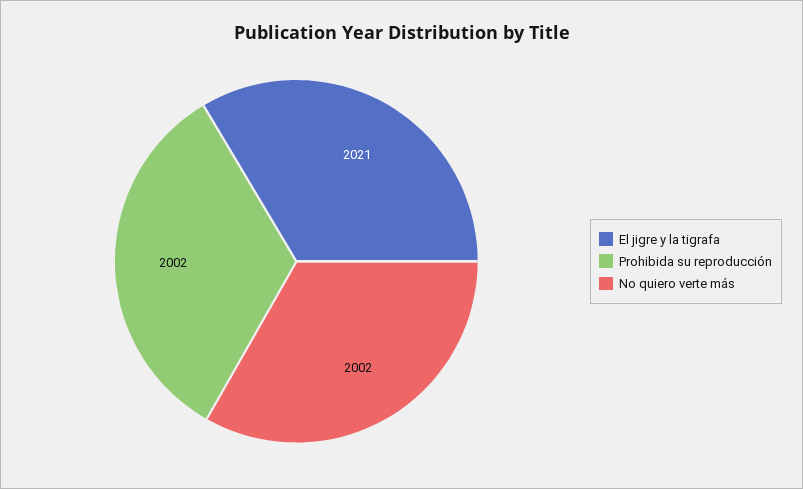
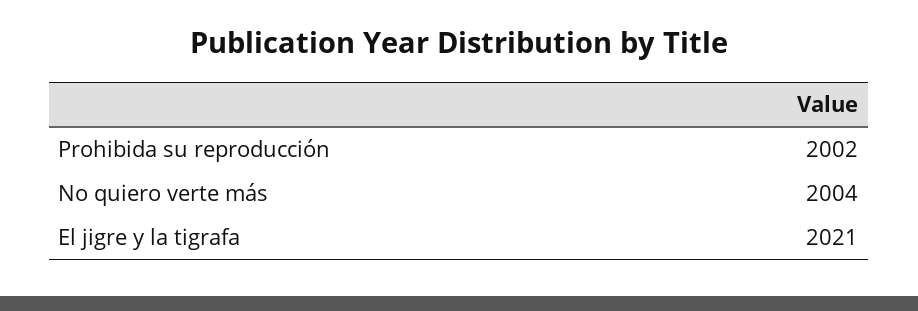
  {
    "El jigre y la tigrafa": 2021,
    "Prohibida su reproducción": 2002,
-   "No quiero verte más": 2002
+   "No quiero verte más": 2004
  }

